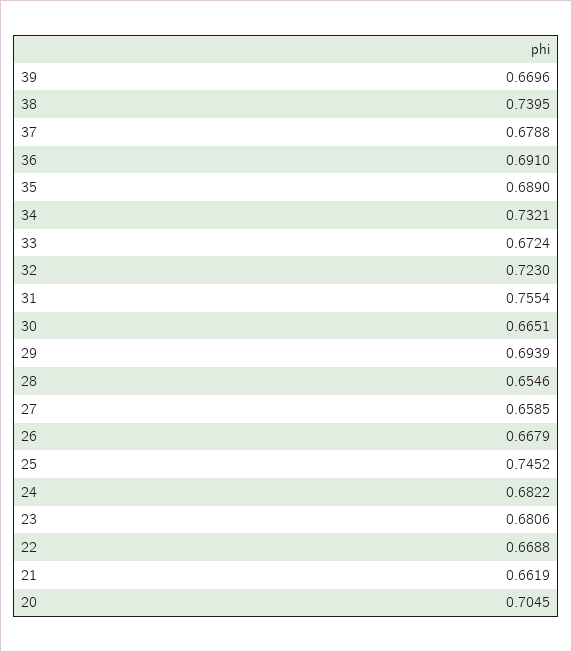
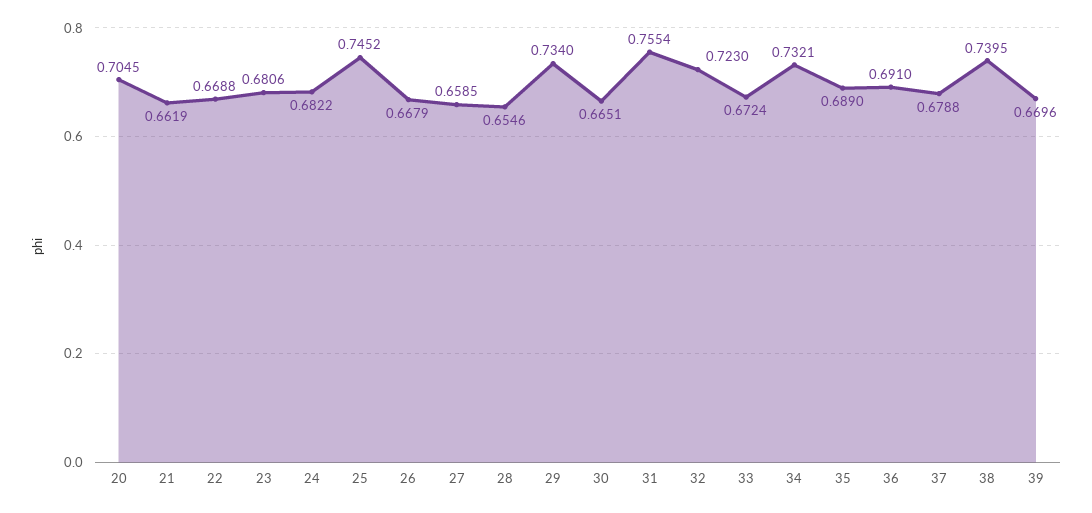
  {
    "39": 0.6696,
    "38": 0.7395,
    "37": 0.6788,
    "36": 0.691,
    "35": 0.689,
    "34": 0.7321,
    "33": 0.6724,
    "32": 0.723,
    "31": 0.7554,
    "30": 0.6651,
-   "29": 0.6939,
+   "29": 0.734,
    "28": 0.6546,
    "27": 0.6585,
    "26": 0.6679,
    "25": 0.7452,
    "24": 0.6822,
    "23": 0.6806,
    "22": 0.6688,
    "21": 0.6619,
    "20": 0.7045
  }

